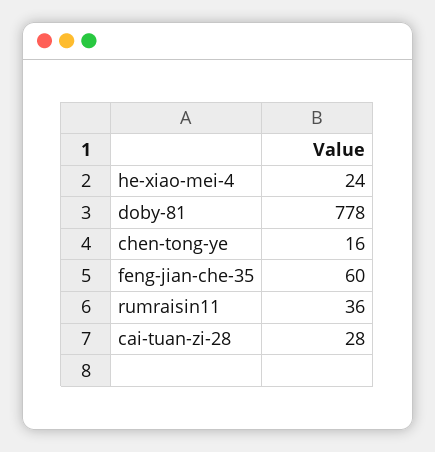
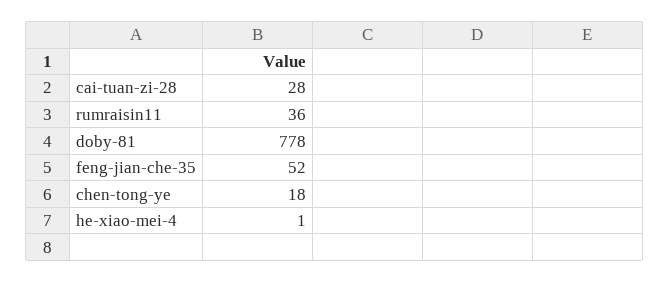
  {
-   "he-xiao-mei-4": 24,
+   "he-xiao-mei-4": 1,
    "doby-81": 778,
-   "chen-tong-ye": 16,
+   "chen-tong-ye": 18,
-   "feng-jian-che-35": 60,
+   "feng-jian-che-35": 52,
    "rumraisin11": 36,
    "cai-tuan-zi-28": 28
  }

